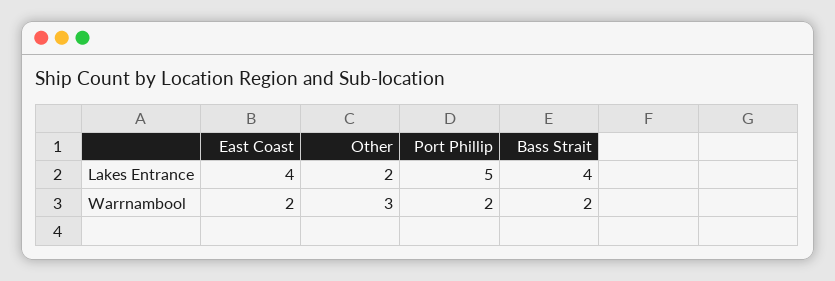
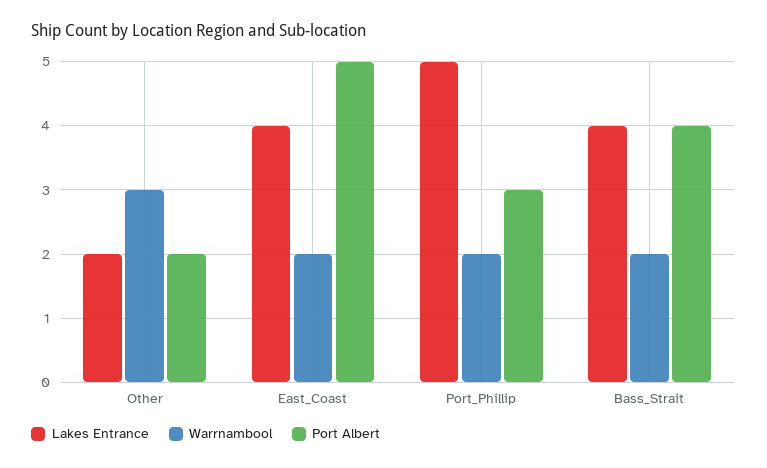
  {
    "Lakes Entrance": {
      "East Coast": 4,
      "Other": 2,
      "Port Phillip": 5,
      "Bass Strait": 4
    },
    "Warrnambool": {
      "East Coast": 2,
      "Other": 3,
      "Port Phillip": 2,
      "Bass Strait": 2
-   }
+   },
+   "Port Albert": {
+     "Other": 2,
+     "East Coast": 5,
+     "Port Phillip": 3,
+     "Bass Strait": 4
+   }
  }

